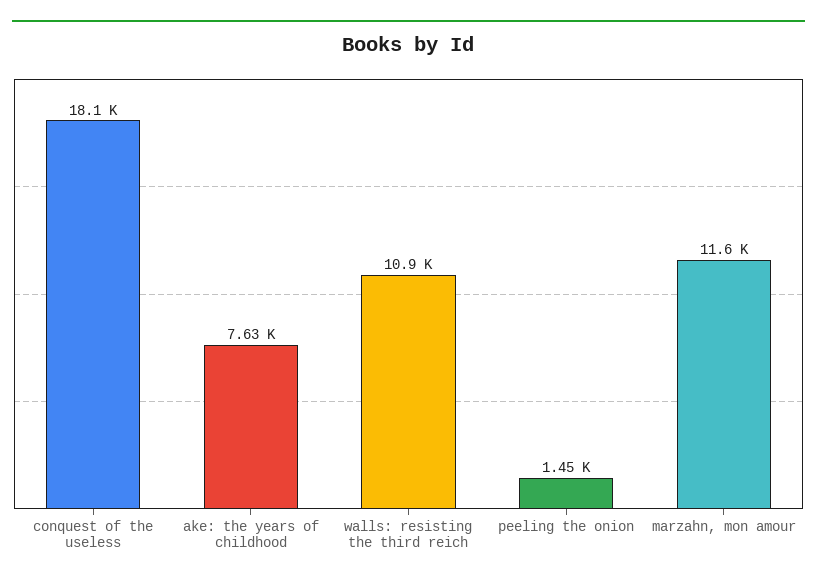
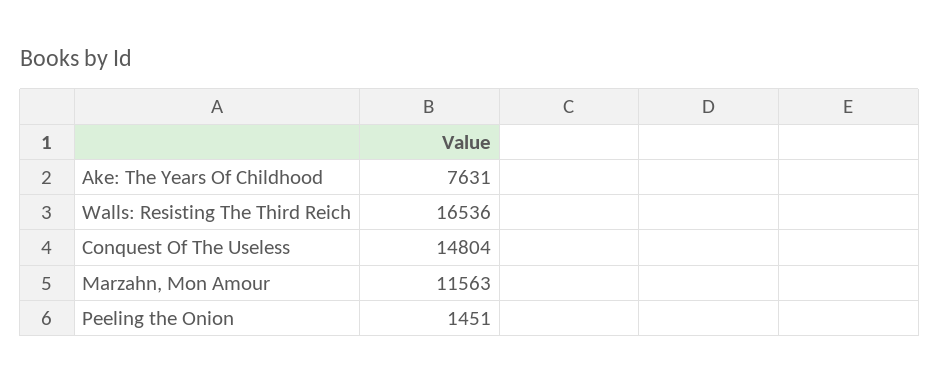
  {
-   "conquest of the useless": 18100,
+   "conquest of the useless": 14804,
    "ake: the years of childhood": 7631,
-   "walls: resisting the third reich": 10900,
+   "walls: resisting the third reich": 16536,
    "peeling the onion": 1451,
    "marzahn, mon amour": 11563
  }

